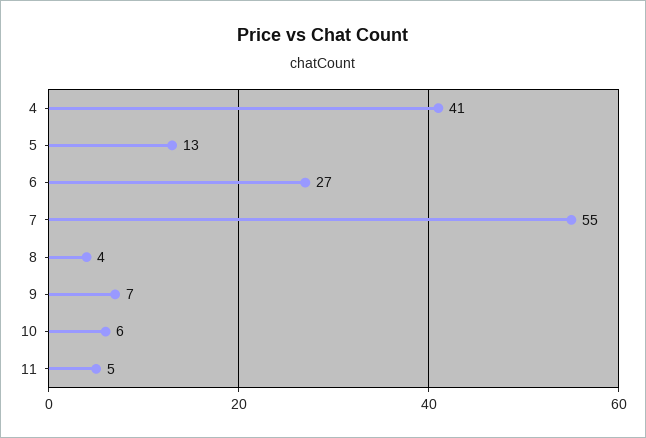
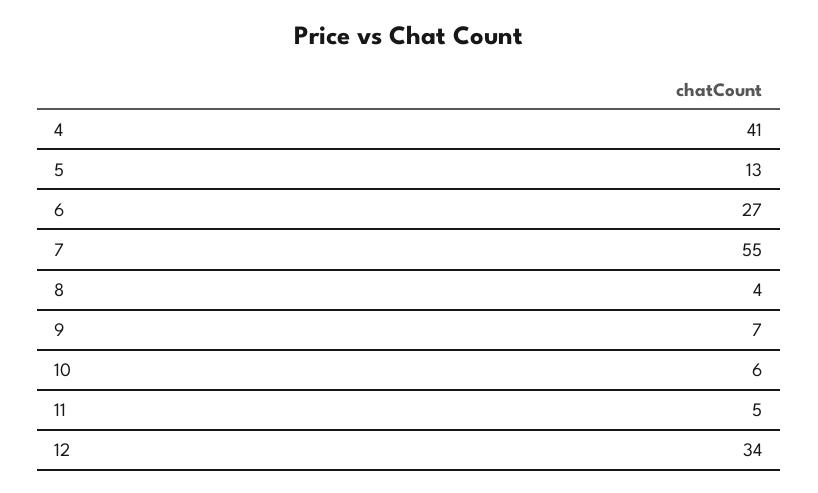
  {
    "4": 41,
    "5": 13,
    "6": 27,
    "7": 55,
    "8": 4,
    "9": 7,
    "10": 6,
-   "11": 5
+   "11": 5,
+   "12": 34
  }

